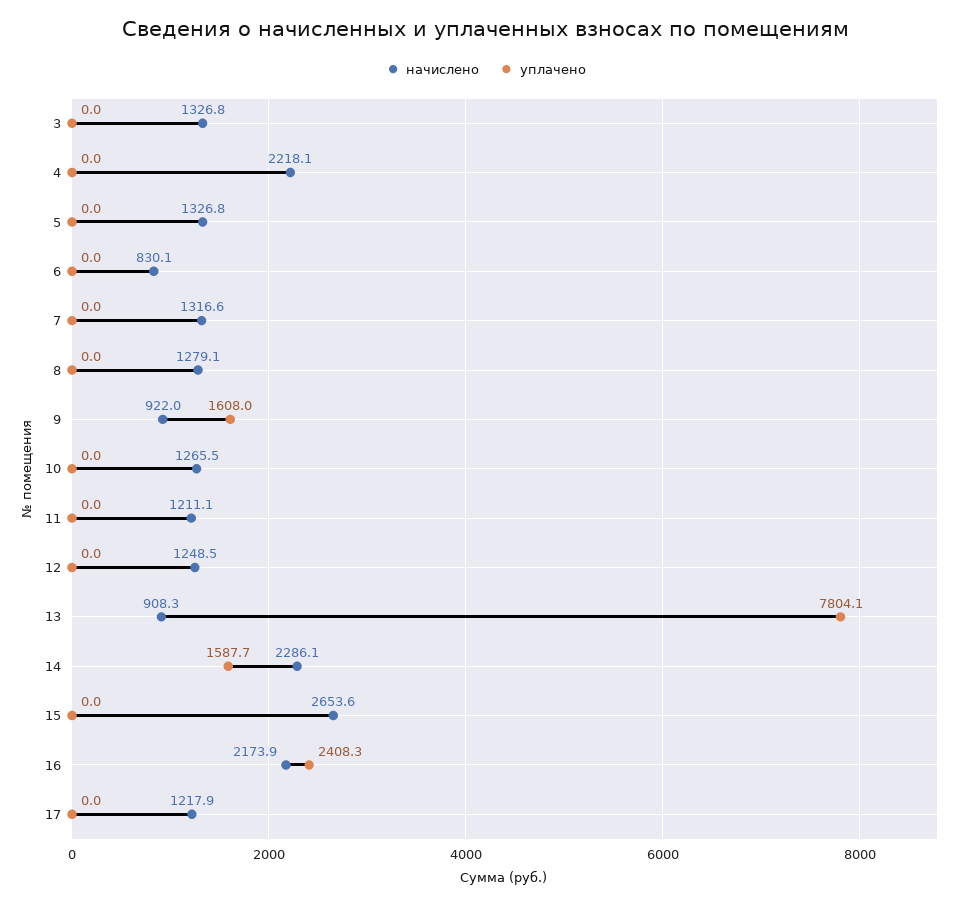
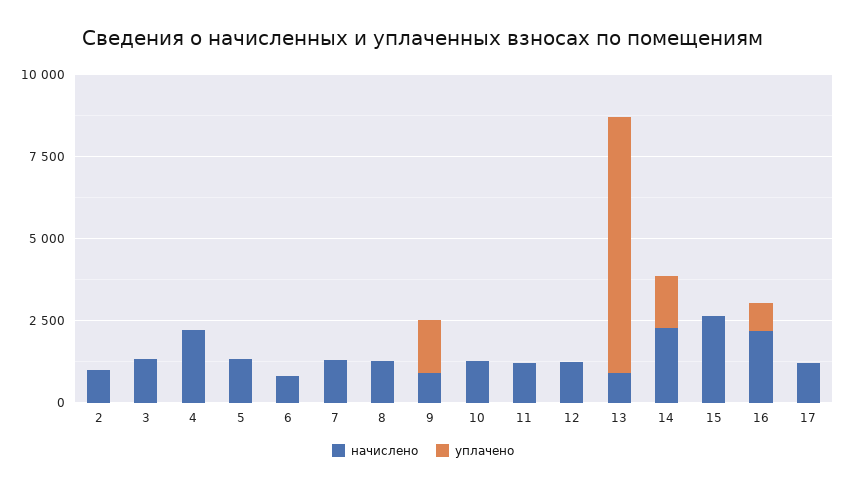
  {
    "начислено": {
      "3": 1326.8,
      "4": 2218.1,
      "5": 1326.8,
      "6": 830.1,
      "7": 1316.6,
      "8": 1279.1,
      "9": 922,
      "10": 1265.5,
      "11": 1211.1,
      "12": 1248.5,
      "13": 908.3,
      "14": 2286.1,
      "15": 2653.6,
      "16": 2173.9,
-     "17": 1217.9
+     "17": 1217.9,
+     "2": 1000
    },
    "уплачено": {
      "3": 0,
      "4": 0,
      "5": 0,
      "6": 0,
      "7": 0,
      "8": 0,
      "9": 1608,
      "10": 0,
      "11": 0,
      "12": 0,
      "13": 7804.1,
      "14": 1587.7,
      "15": 0,
-     "16": 2408.3,
+     "16": 1000,
-     "17": 0
+     "17": 0,
+     "2": 0
    }
  }

